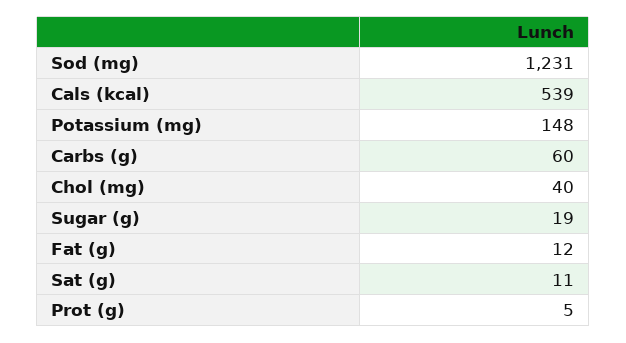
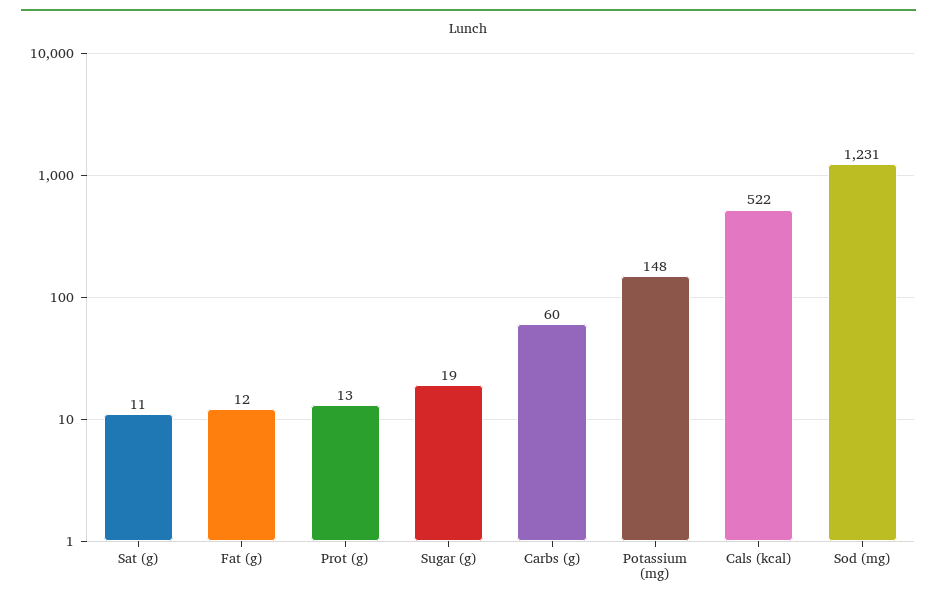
  {
    "Sod (mg)": 1231,
-   "Cals (kcal)": 539,
+   "Cals (kcal)": 522,
    "Potassium (mg)": 148,
    "Carbs (g)": 60,
-   "Chol (mg)": 40,
    "Sugar (g)": 19,
    "Fat (g)": 12,
    "Sat (g)": 11,
-   "Prot (g)": 5
+   "Prot (g)": 13
  }

